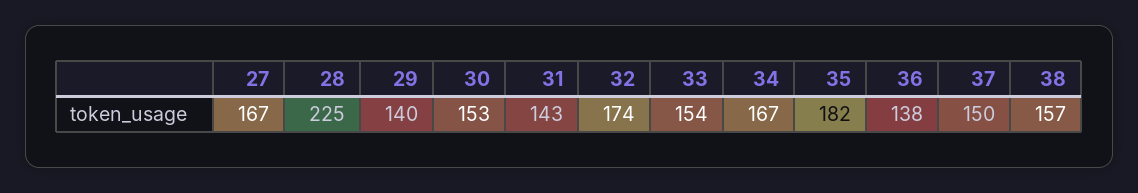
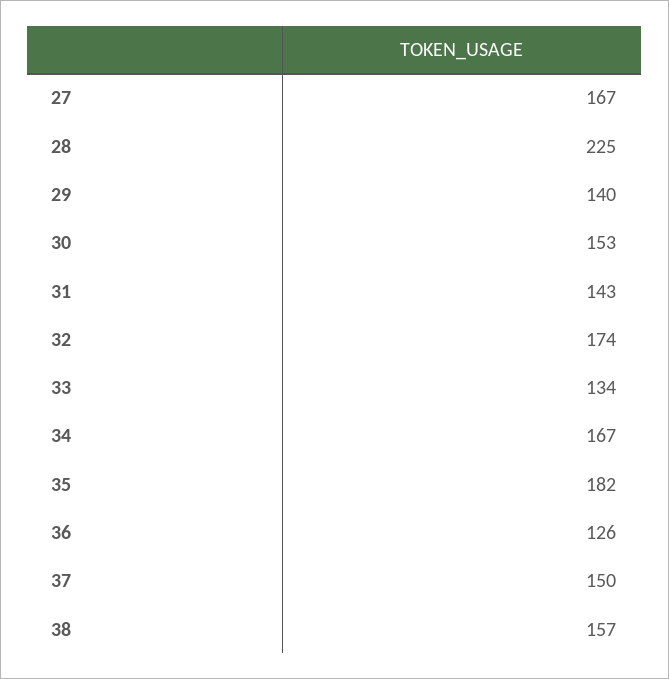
  {
    "27": 167,
    "28": 225,
    "29": 140,
    "30": 153,
    "31": 143,
    "32": 174,
-   "33": 154,
+   "33": 134,
    "34": 167,
    "35": 182,
-   "36": 138,
+   "36": 126,
    "37": 150,
    "38": 157
  }

